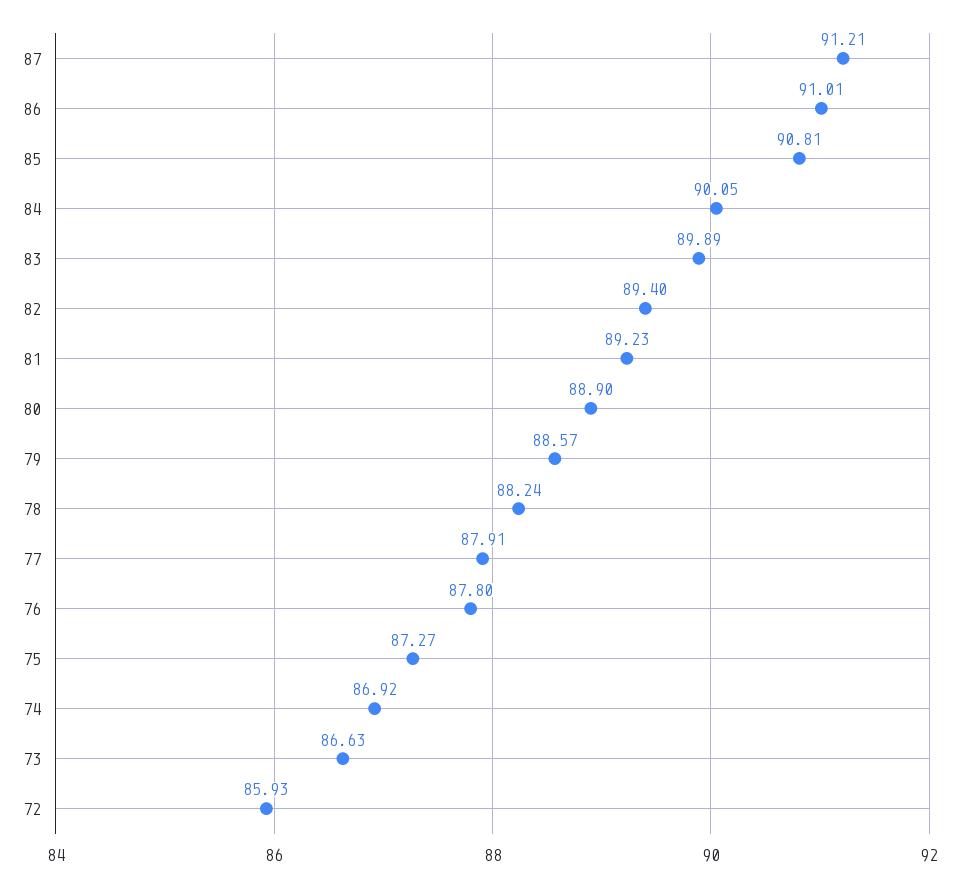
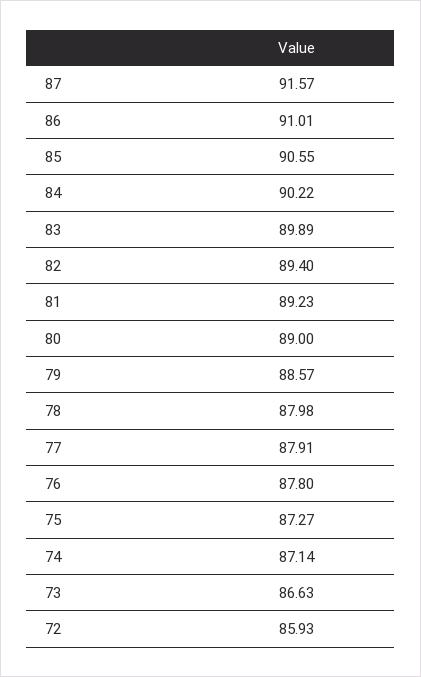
  {
-   "87": 91.21,
+   "87": 91.57,
    "86": 91.01,
-   "85": 90.81,
+   "85": 90.55,
-   "84": 90.05,
+   "84": 90.22,
    "83": 89.89,
    "82": 89.4,
    "81": 89.23,
-   "80": 88.9,
+   "80": 89,
    "79": 88.57,
-   "78": 88.24,
+   "78": 87.98,
    "77": 87.91,
    "76": 87.8,
    "75": 87.27,
-   "74": 86.92,
+   "74": 87.14,
    "73": 86.63,
    "72": 85.93
  }

